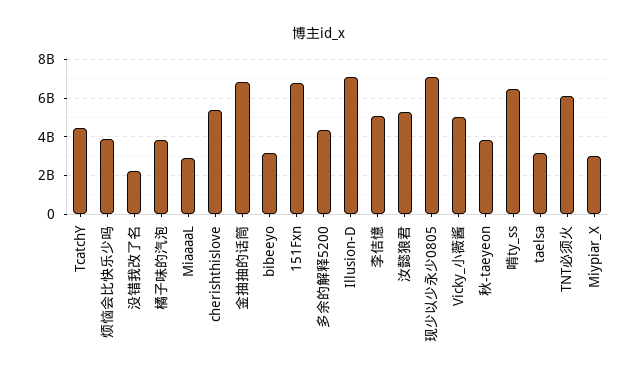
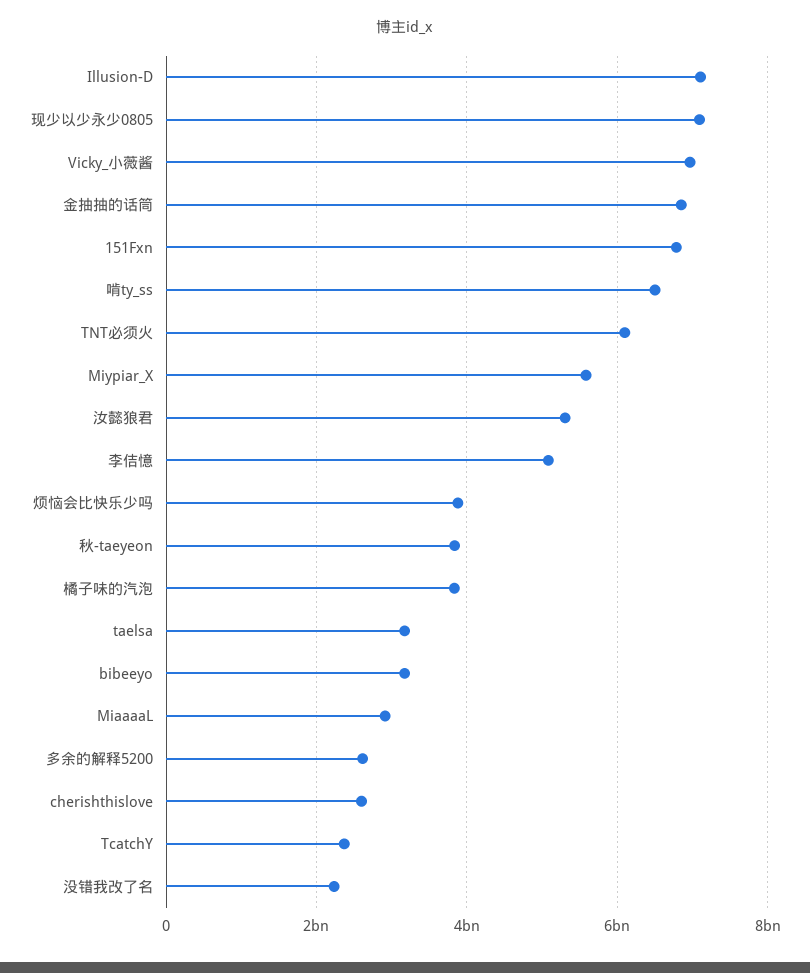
  {
-   "TcatchY": 4500000000,
+   "TcatchY": 2400000000,
    "烦恼会比快乐少吗": 3800000000,
    "没错我改了名": 2200000000,
    "橘子味的汽泡": 3800000000,
    "MiaaaaL": 3000000000,
-   "cherishthislove": 5500000000,
+   "cherishthislove": 2600000000,
    "金抽抽的话筒": 6800000000,
    "bibeeyo": 3200000000,
    "151Fxn": 6800000000,
-   "多余的解释5200": 4500000000,
+   "多余的解释5200": 2600000000,
    "Illusion-D": 7200000000,
    "李佶憶": 5000000000,
    "汝懿狼君": 5400000000,
    "现少以少永少0805": 7000000000,
-   "Vicky_小薇酱": 5000000000,
+   "Vicky_小薇酱": 7000000000,
    "秋-taeyeon": 3800000000,
    "啃ty_ss": 6600000000,
    "taelsa": 3200000000,
    "TNT必须火": 6000000000,
-   "Miypiar_X": 3000000000
+   "Miypiar_X": 5600000000
  }

